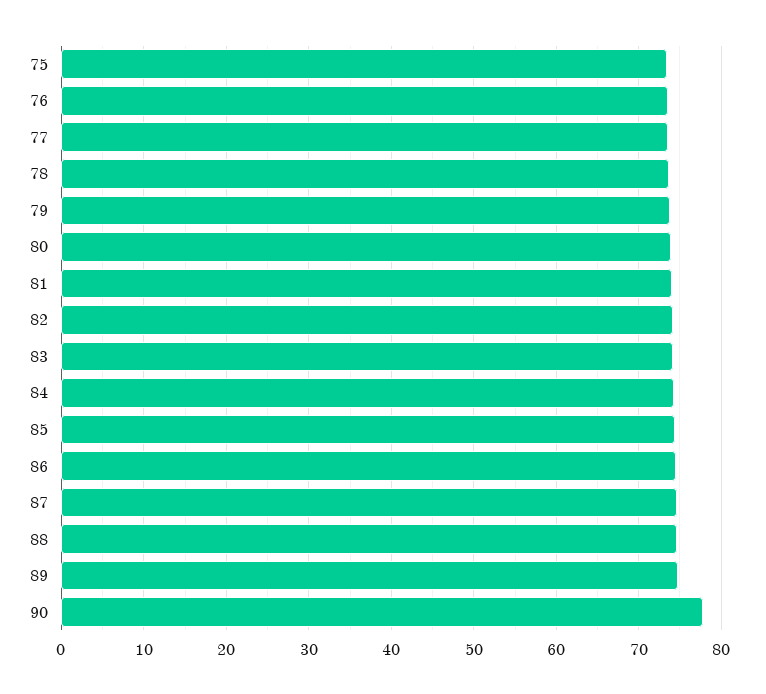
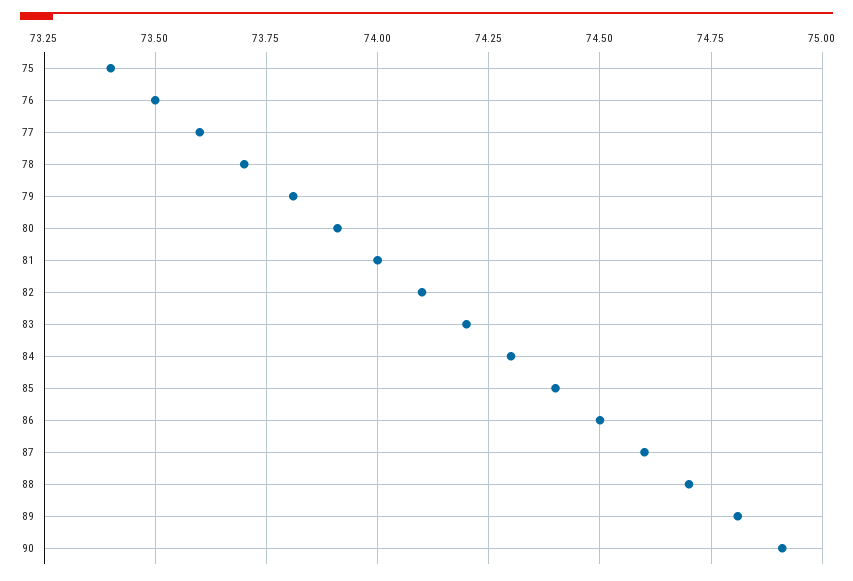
  {
    "75": 73.4,
    "76": 73.5,
    "77": 73.6,
    "78": 73.7,
    "79": 73.8,
    "80": 73.9,
    "81": 74,
    "82": 74.1,
    "83": 74.2,
    "84": 74.3,
    "85": 74.4,
    "86": 74.5,
    "87": 74.6,
    "88": 74.7,
    "89": 74.8,
-   "90": 78
+   "90": 74.9
  }

